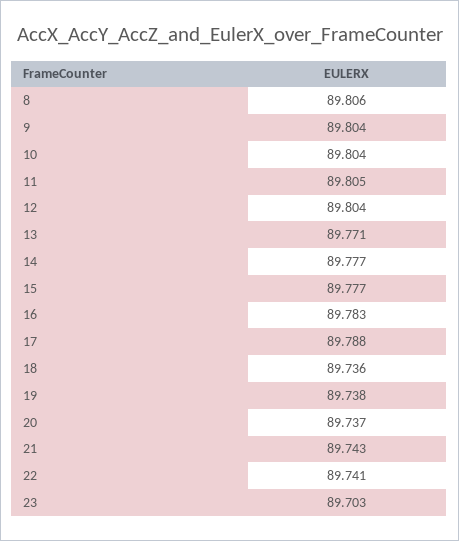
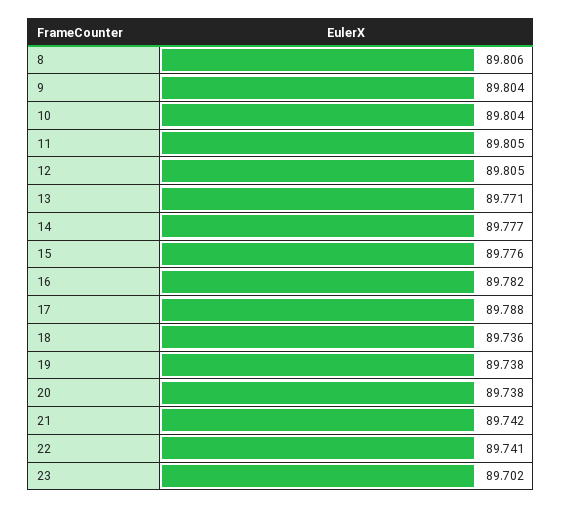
  {
    "8": 89.806,
    "9": 89.804,
    "10": 89.804,
    "11": 89.805,
-   "12": 89.804,
+   "12": 89.805,
    "13": 89.771,
    "14": 89.777,
-   "15": 89.777,
+   "15": 89.776,
-   "16": 89.783,
+   "16": 89.782,
    "17": 89.788,
    "18": 89.736,
    "19": 89.738,
-   "20": 89.737,
+   "20": 89.738,
-   "21": 89.743,
+   "21": 89.742,
    "22": 89.741,
-   "23": 89.703
+   "23": 89.702
  }

